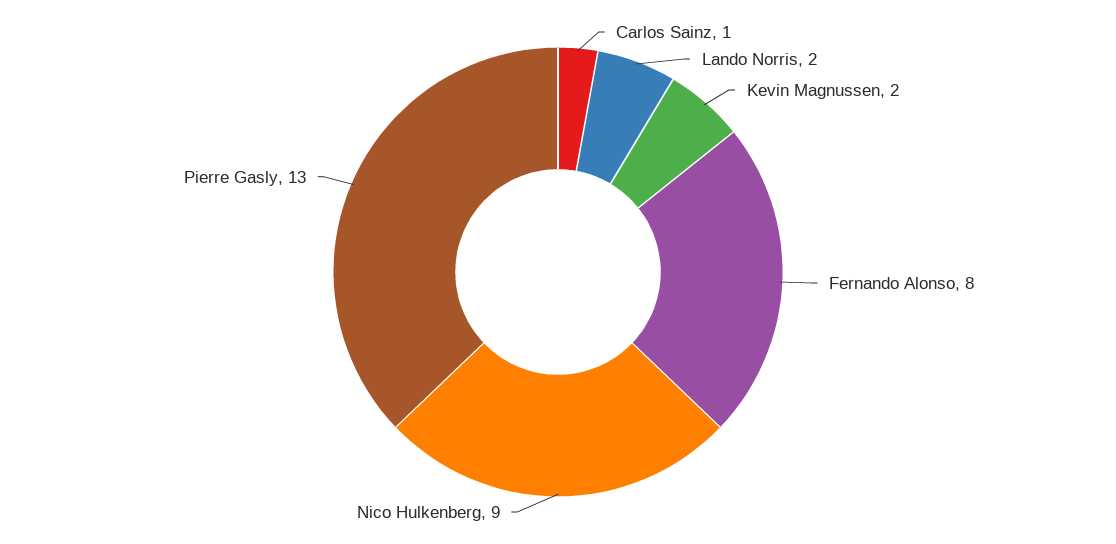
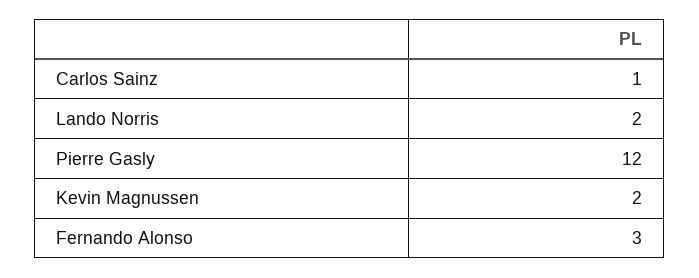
  {
    "Carlos Sainz": 1,
    "Lando Norris": 2,
    "Kevin Magnussen": 2,
-   "Fernando Alonso": 8,
+   "Fernando Alonso": 3,
-   "Nico Hulkenberg": 9,
-   "Pierre Gasly": 13
+   "Pierre Gasly": 12
  }

